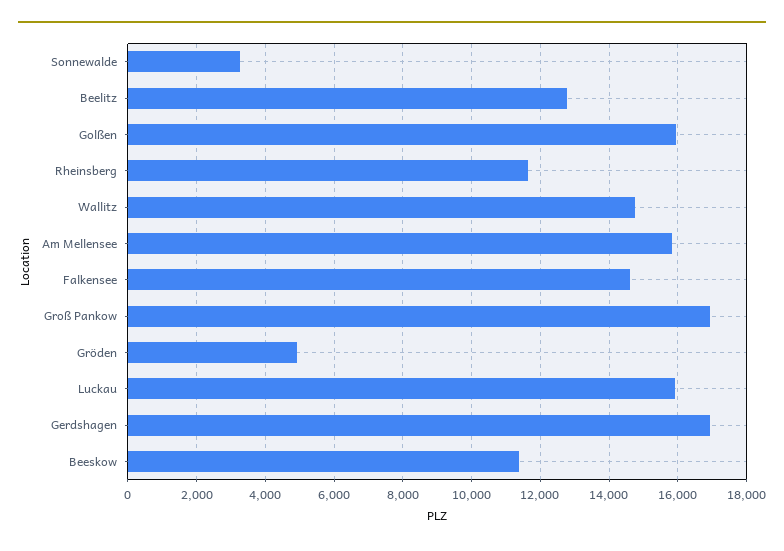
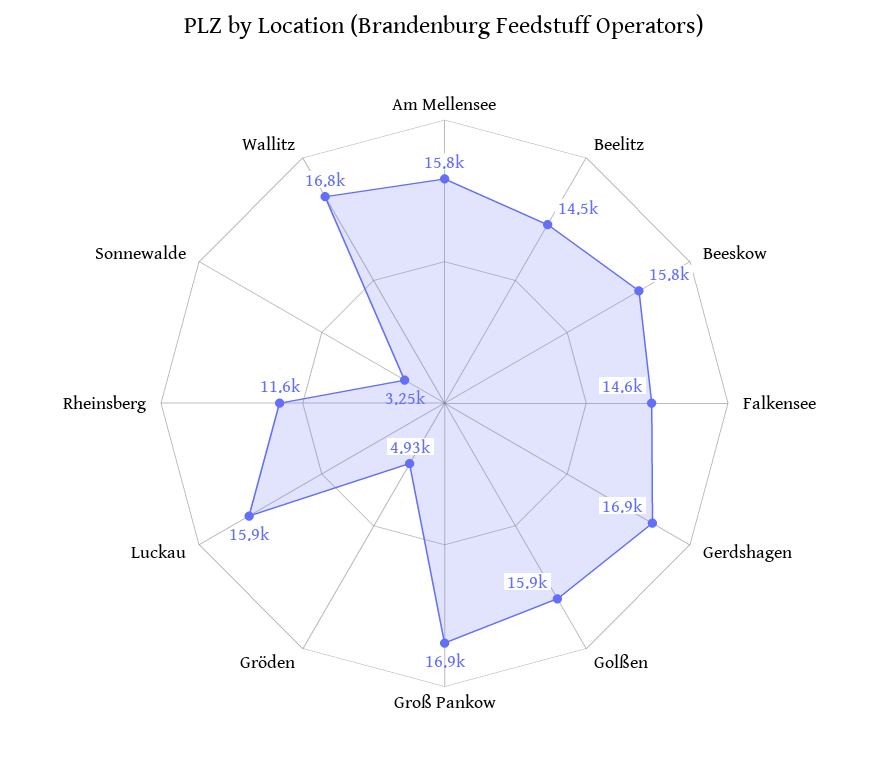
  {
    "Sonnewalde": 3250,
-   "Beelitz": 12800,
+   "Beelitz": 14500,
    "Golßen": 15900,
    "Rheinsberg": 11600,
-   "Wallitz": 14800,
+   "Wallitz": 16800,
    "Am Mellensee": 15800,
    "Falkensee": 14600,
    "Groß Pankow": 16900,
    "Gröden": 4930,
    "Luckau": 15900,
    "Gerdshagen": 16900,
-   "Beeskow": 11400
+   "Beeskow": 15800
  }

